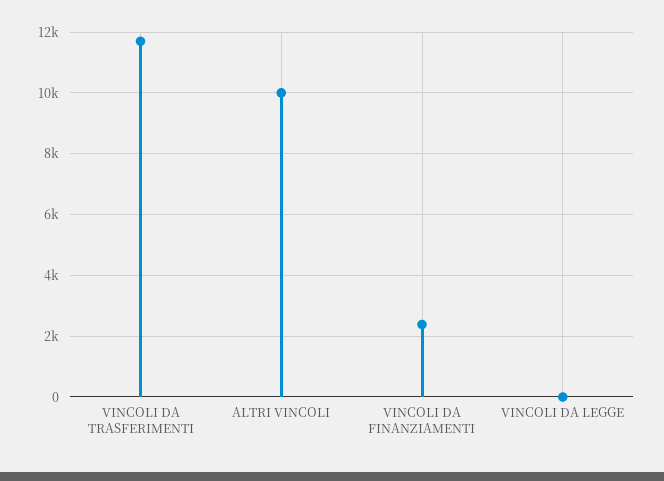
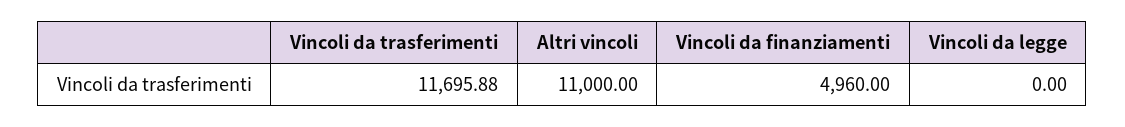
  {
    "VINCOLI DA TRASFERIMENTI": 11695.88,
-   "ALTRI VINCOLI": 10000,
+   "ALTRI VINCOLI": 11000,
-   "VINCOLI DA FINANZIAMENTI": 2400,
+   "VINCOLI DA FINANZIAMENTI": 4960,
    "VINCOLI DA LEGGE": 0
  }

